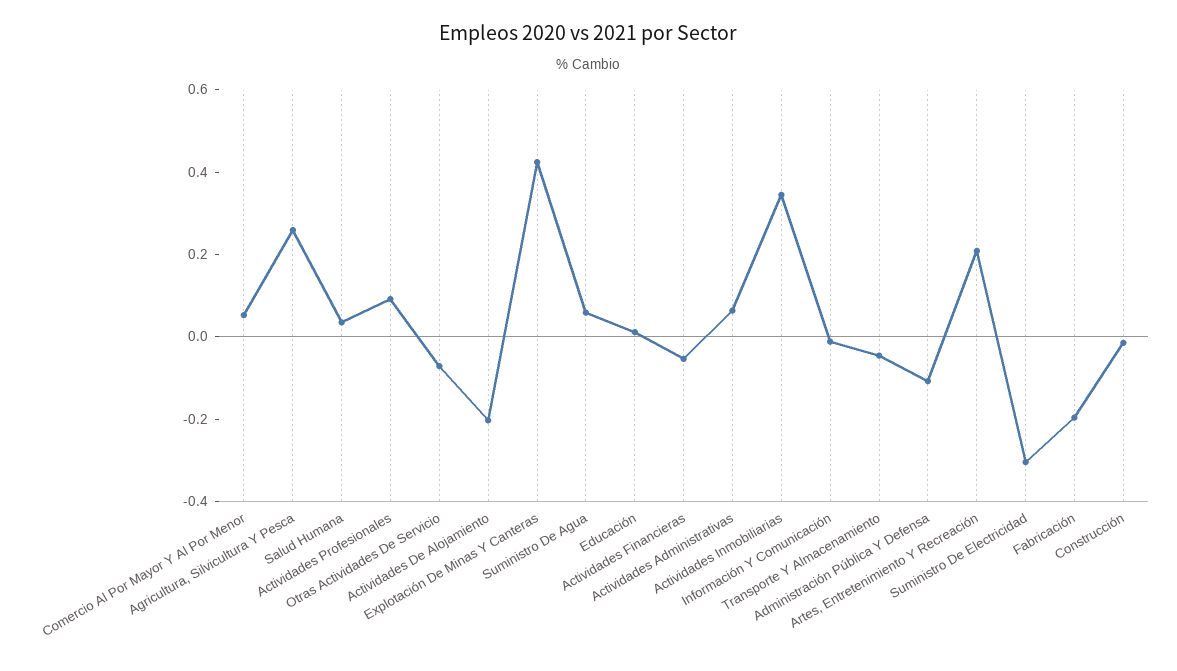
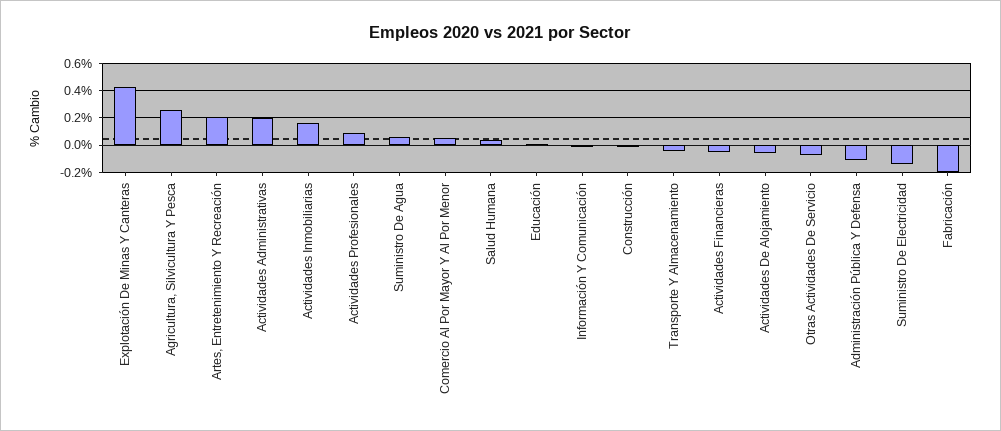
  {
    "Comercio Al Por Mayor Y Al Por Menor": 0.05,
    "Agricultura, Silvicultura Y Pesca": 0.25,
    "Salud Humana": 0.05,
    "Actividades Profesionales": 0.1,
    "Otras Actividades De Servicio": -0.05,
-   "Actividades De Alojamiento": -0.2,
+   "Actividades De Alojamiento": -0.05,
    "Explotación De Minas Y Canteras": 0.4,
    "Suministro De Agua": 0.05,
    "Educación": 0,
    "Actividades Financieras": -0.05,
-   "Actividades Administrativas": 0.05,
+   "Actividades Administrativas": 0.2,
-   "Actividades Inmobiliarias": 0.35,
+   "Actividades Inmobiliarias": 0.15,
    "Información Y Comunicación": 0,
    "Transporte Y Almacenamiento": -0.05,
    "Administración Pública Y Defensa": -0.1,
    "Artes, Entretenimiento Y Recreación": 0.2,
-   "Suministro De Electricidad": -0.3,
+   "Suministro De Electricidad": -0.15,
    "Fabricación": -0.2,
    "Construcción": 0
  }

